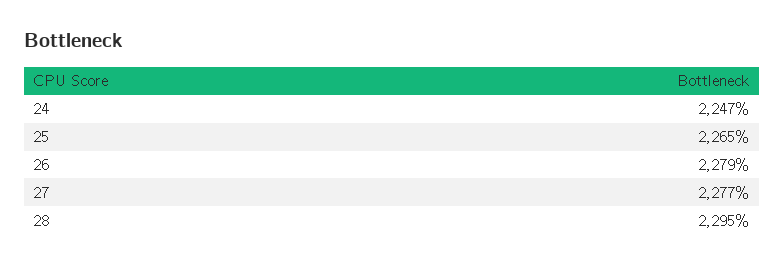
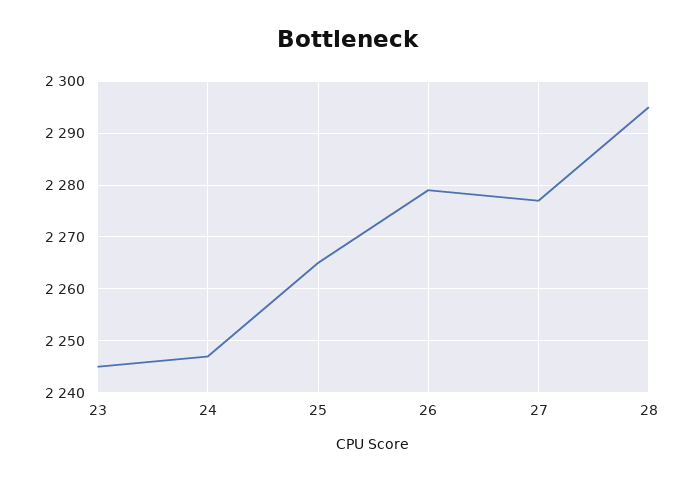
  {
    "24": 2247,
    "25": 2265,
    "26": 2279,
    "27": 2277,
-   "28": 2295
+   "28": 2295,
+   "23": 2245
  }

